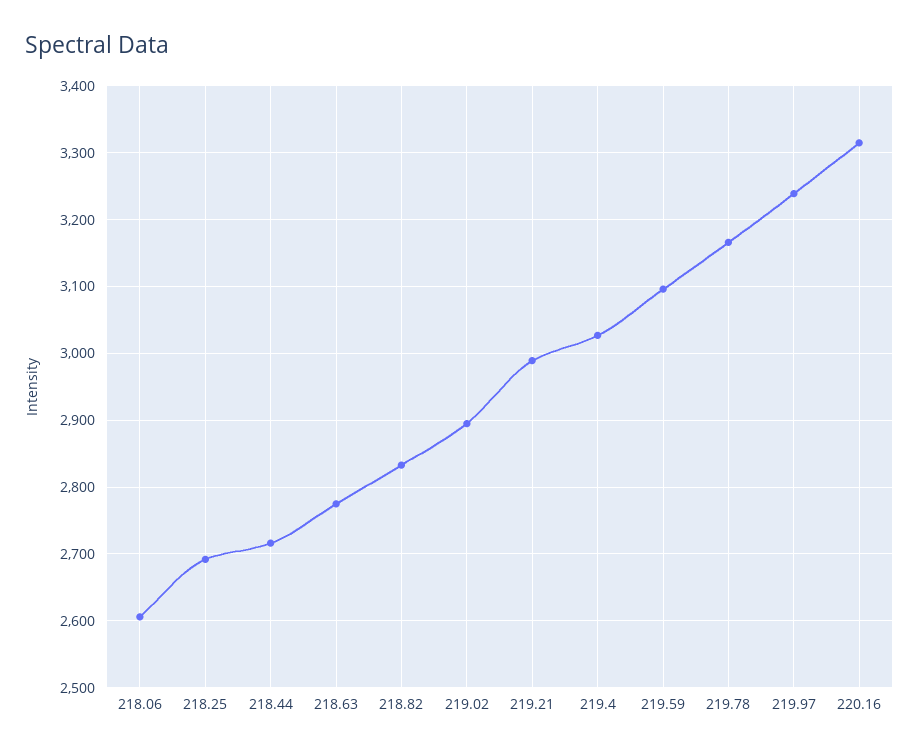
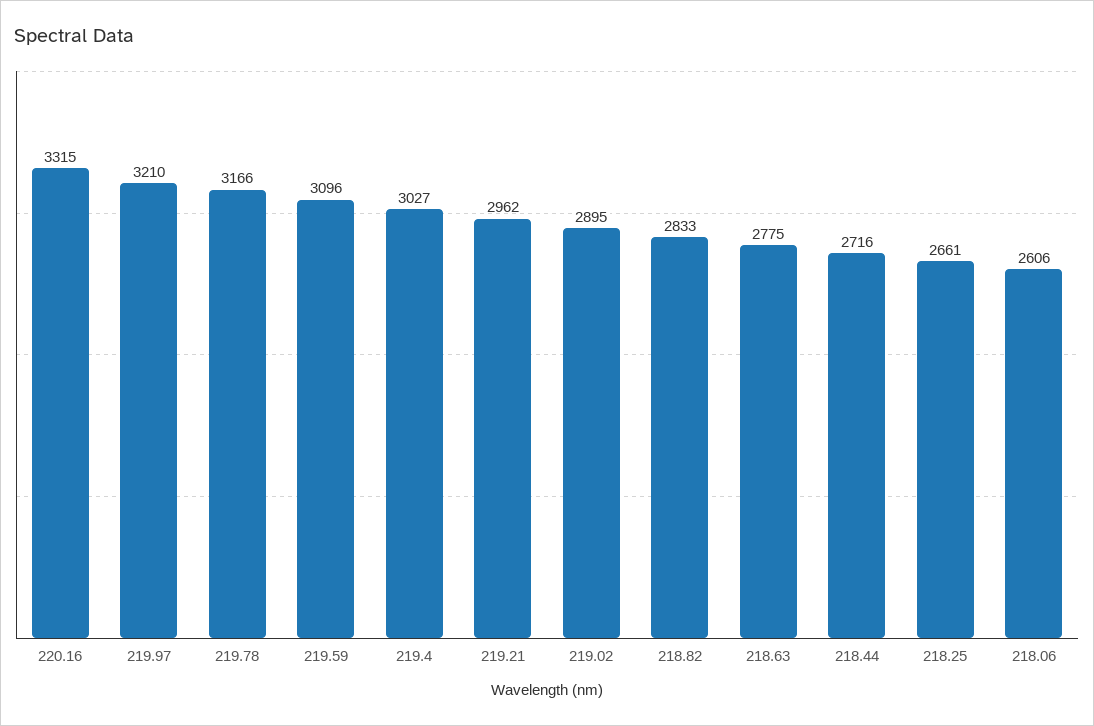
  {
    "218.06": 2606,
-   "218.25": 2690,
+   "218.25": 2661,
    "218.44": 2716,
    "218.63": 2775,
    "218.82": 2833,
    "219.02": 2895,
-   "219.21": 2990,
+   "219.21": 2962,
    "219.4": 3027,
    "219.59": 3096,
    "219.78": 3166,
-   "219.97": 3240,
+   "219.97": 3210,
    "220.16": 3315
  }

